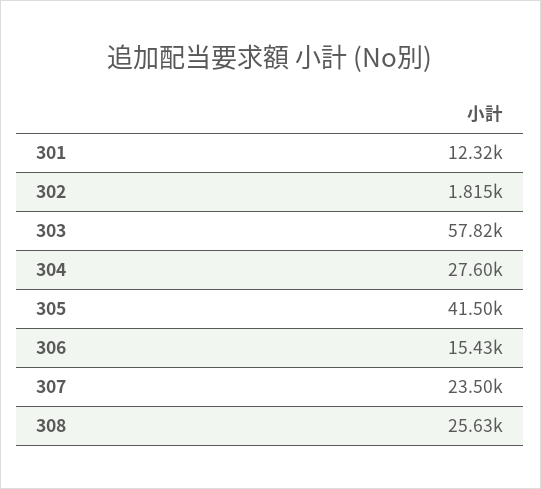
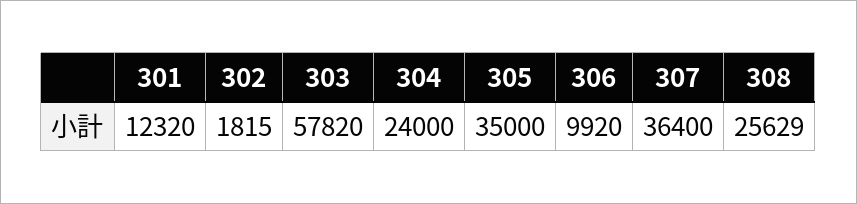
  {
    "301": 12320,
    "302": 1815,
    "303": 57820,
-   "304": 27600,
+   "304": 24000,
-   "305": 41500,
+   "305": 35000,
-   "306": 15430,
+   "306": 9920,
-   "307": 23500,
+   "307": 36400,
    "308": 25629
  }

